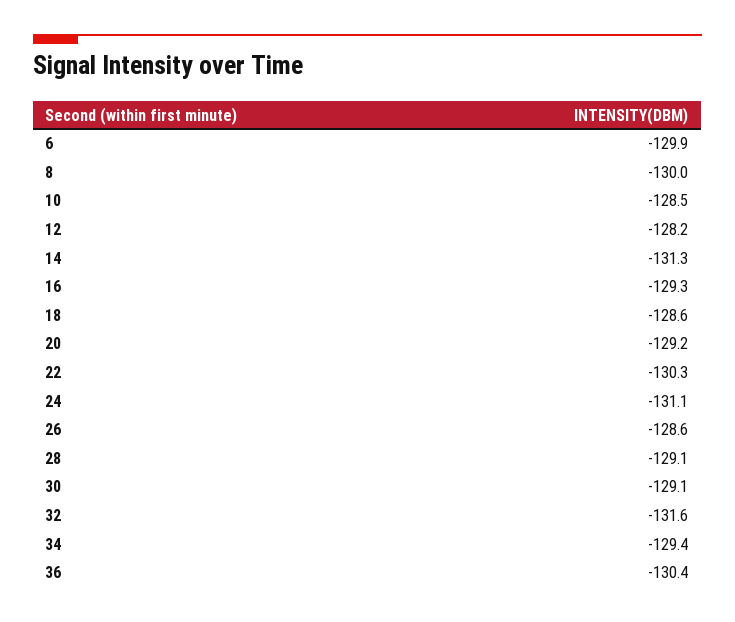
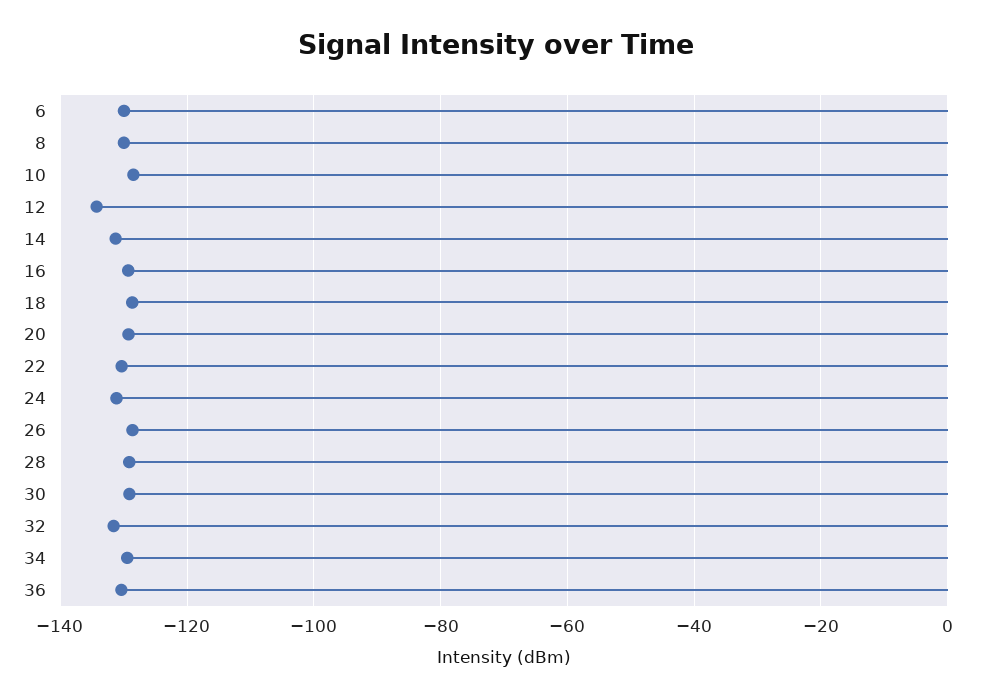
  {
    "6": -129.9,
    "8": -130,
    "10": -128.5,
-   "12": -128.2,
+   "12": -134,
    "14": -131.3,
    "16": -129.3,
    "18": -128.6,
    "20": -129.2,
    "22": -130.3,
    "24": -131.1,
    "26": -128.6,
    "28": -129.1,
    "30": -129.1,
    "32": -131.6,
    "34": -129.4,
    "36": -130.4
  }

